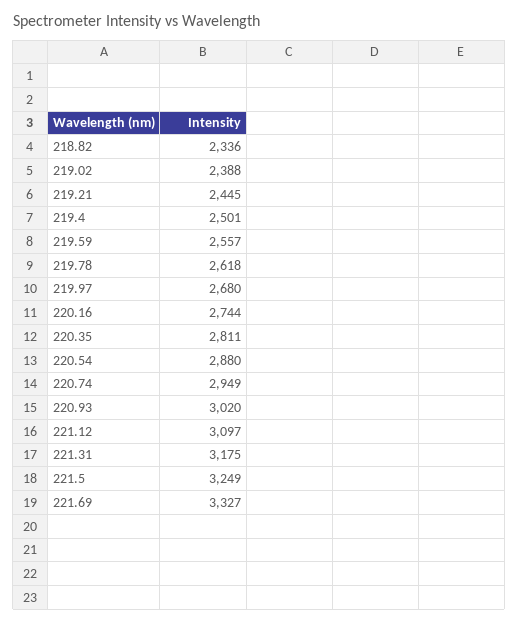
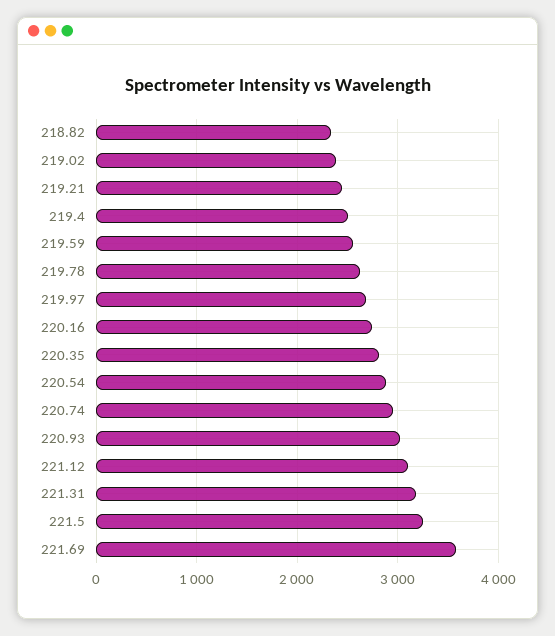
  {
    "218.82": 2336,
    "219.02": 2388,
    "219.21": 2445,
    "219.4": 2501,
    "219.59": 2557,
    "219.78": 2618,
    "219.97": 2680,
    "220.16": 2744,
    "220.35": 2811,
    "220.54": 2880,
    "220.74": 2949,
    "220.93": 3020,
    "221.12": 3097,
    "221.31": 3175,
    "221.5": 3249,
-   "221.69": 3327
+   "221.69": 3600
  }

